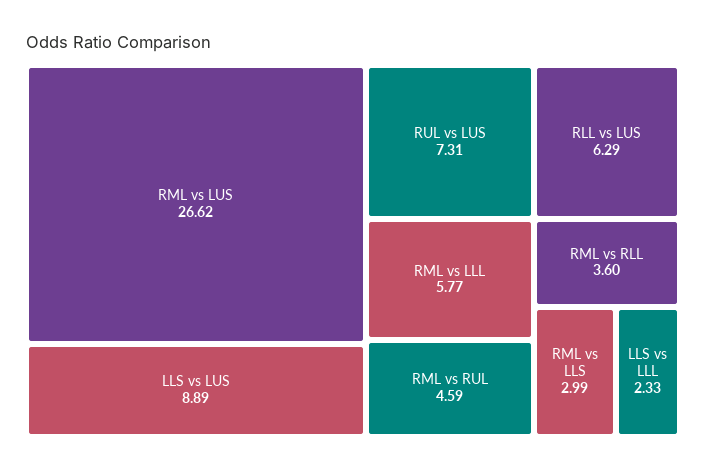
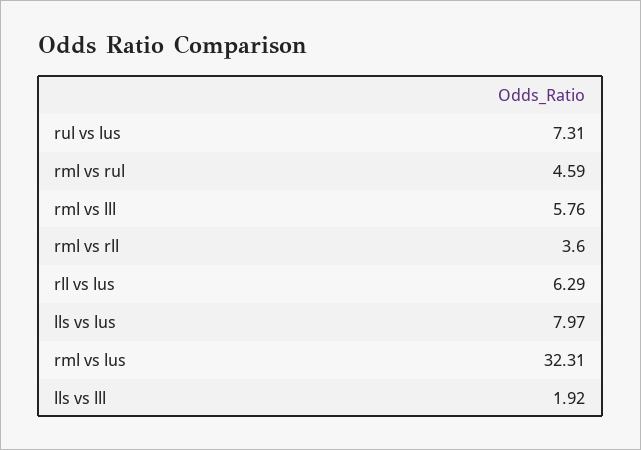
  {
-   "RML vs LUS": 26.62,
+   "RML vs LUS": 32.31,
-   "LLS vs LUS": 8.89,
+   "LLS vs LUS": 7.97,
    "RUL vs LUS": 7.31,
    "RLL vs LUS": 6.29,
-   "RML vs LLL": 5.77,
+   "RML vs LLL": 5.76,
    "RML vs RUL": 4.59,
    "RML vs RLL": 3.6,
-   "RML vs LLS": 2.99,
-   "LLS vs LLL": 2.33
+   "LLS vs LLL": 1.92
  }

